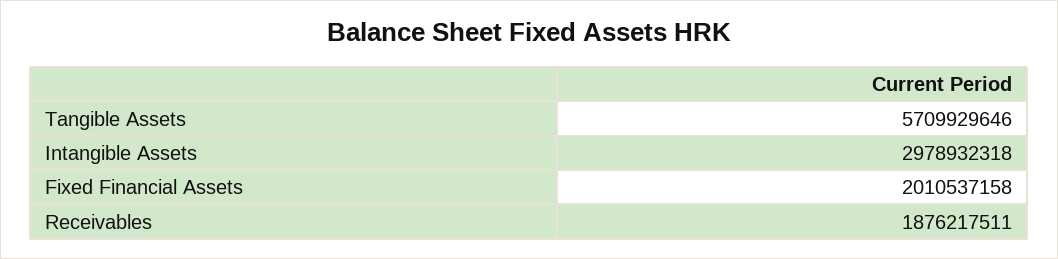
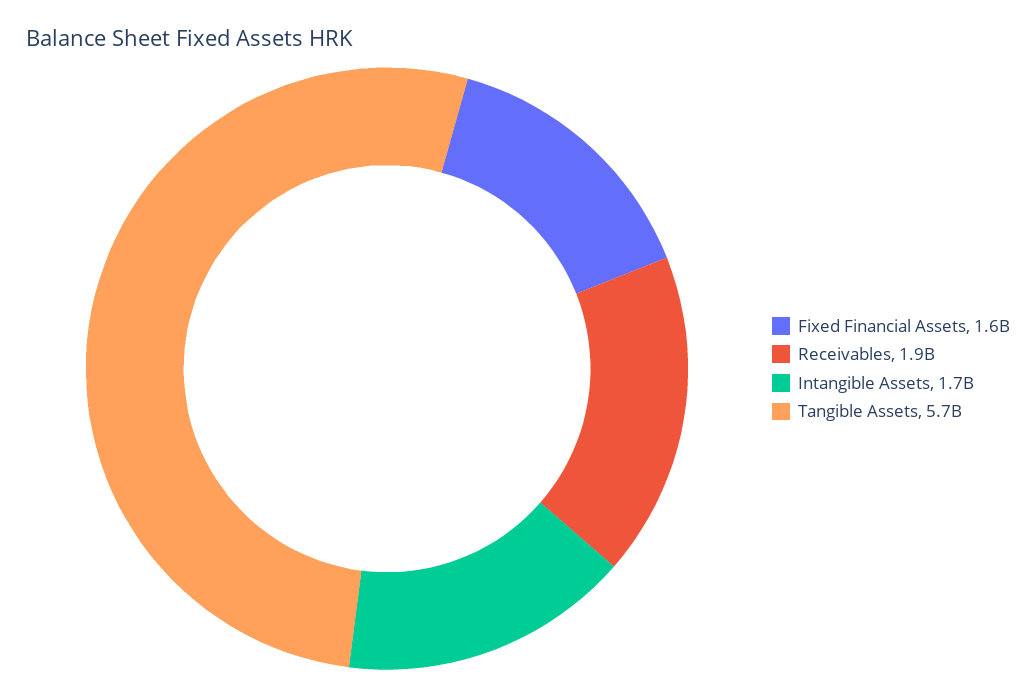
  {
    "Tangible Assets": 5709929646,
-   "Intangible Assets": 2978932318,
+   "Intangible Assets": 1700000000,
-   "Fixed Financial Assets": 2010537158,
+   "Fixed Financial Assets": 1600000000,
    "Receivables": 1876217511
  }

